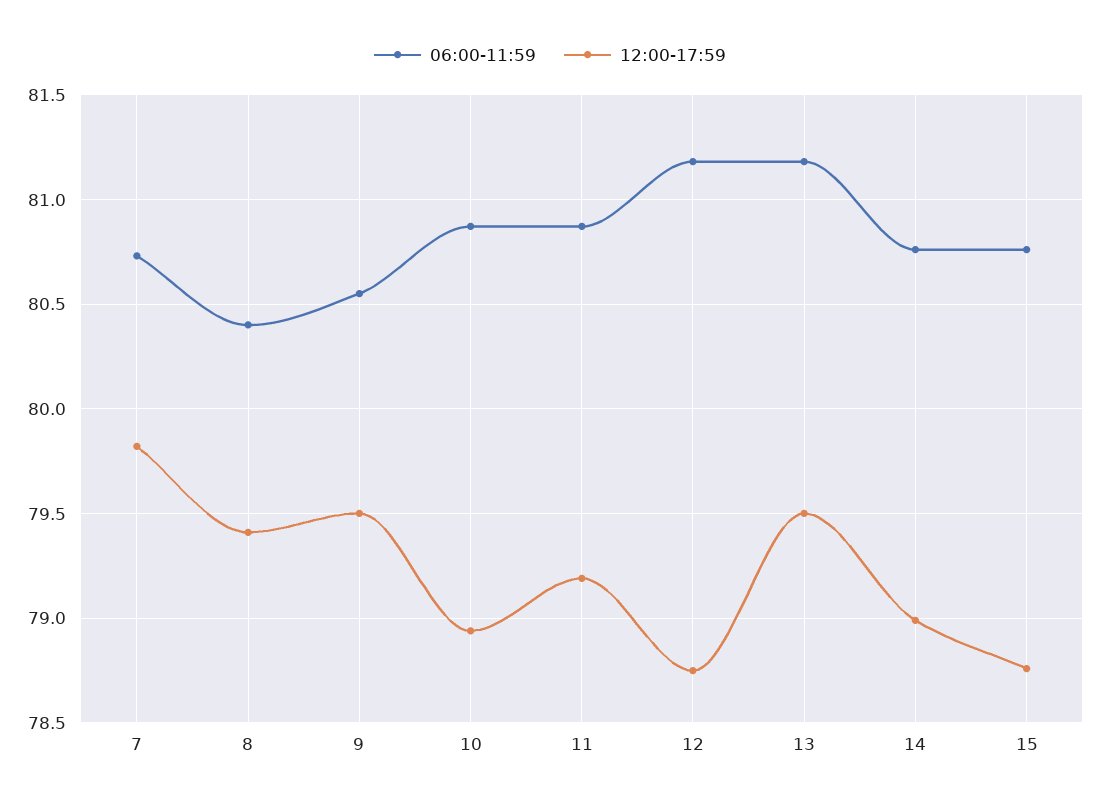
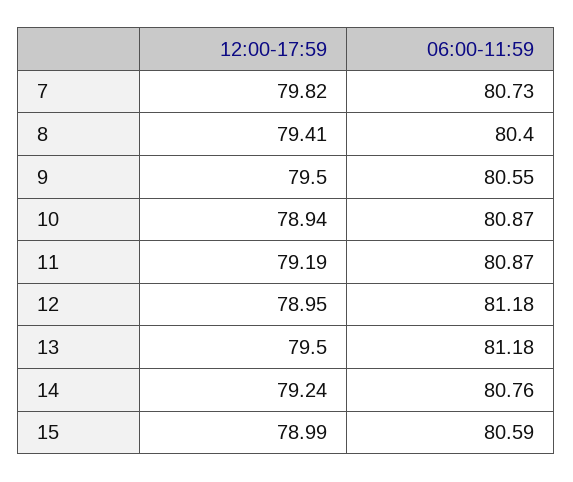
  {
    "06:00-11:59": {
      "7": 80.73,
      "8": 80.4,
      "9": 80.55,
      "10": 80.87,
      "11": 80.87,
      "12": 81.18,
      "13": 81.18,
      "14": 80.76,
-     "15": 80.75
+     "15": 80.59
    },
    "12:00-17:59": {
      "7": 79.82,
      "8": 79.41,
      "9": 79.5,
      "10": 78.94,
      "11": 79.19,
-     "12": 78.75,
+     "12": 78.95,
      "13": 79.5,
-     "14": 79,
+     "14": 79.24,
-     "15": 78.75
+     "15": 78.99
    }
  }

